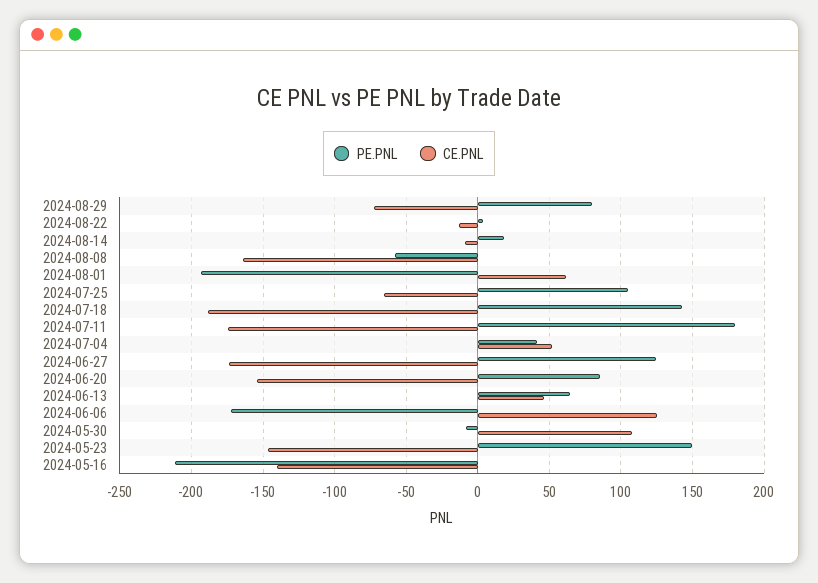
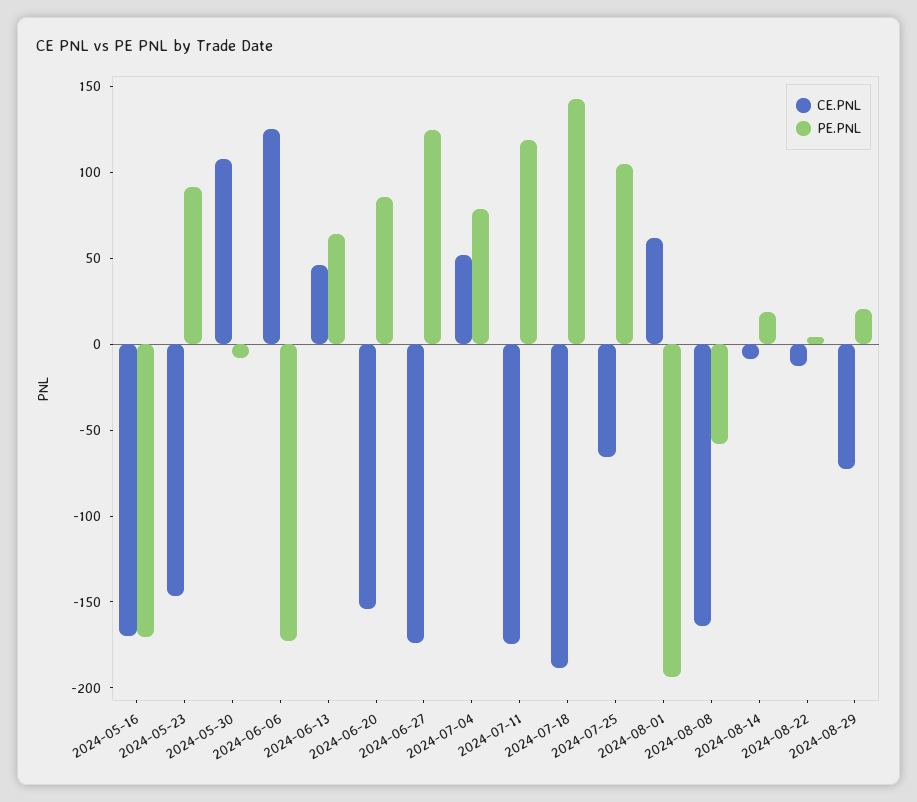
  {
    "PE.PNL": {
-     "2024-08-29": 80,
+     "2024-08-29": 20,
      "2024-08-22": 5,
      "2024-08-14": 20,
      "2024-08-08": -60,
      "2024-08-01": -195,
      "2024-07-25": 105,
      "2024-07-18": 140,
-     "2024-07-11": 180,
+     "2024-07-11": 120,
-     "2024-07-04": 40,
+     "2024-07-04": 80,
      "2024-06-27": 125,
      "2024-06-20": 85,
      "2024-06-13": 65,
      "2024-06-06": -175,
      "2024-05-30": -10,
-     "2024-05-23": 150,
+     "2024-05-23": 90,
-     "2024-05-16": -210
+     "2024-05-16": -170
    },
    "CE.PNL": {
      "2024-08-29": -75,
      "2024-08-22": -15,
      "2024-08-14": -10,
      "2024-08-08": -165,
      "2024-08-01": 60,
      "2024-07-25": -65,
      "2024-07-18": -190,
      "2024-07-11": -175,
      "2024-07-04": 50,
      "2024-06-27": -175,
      "2024-06-20": -155,
      "2024-06-13": 45,
      "2024-06-06": 125,
      "2024-05-30": 105,
      "2024-05-23": -145,
-     "2024-05-16": -140
+     "2024-05-16": -170
    }
  }

